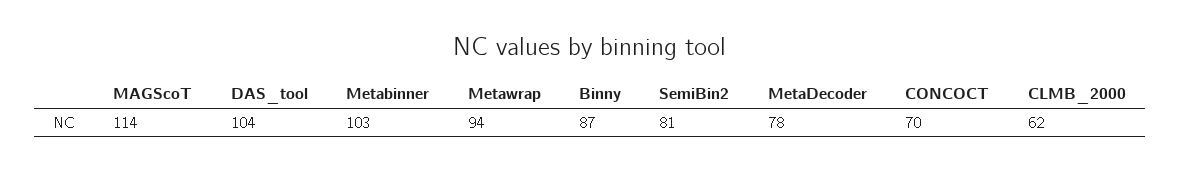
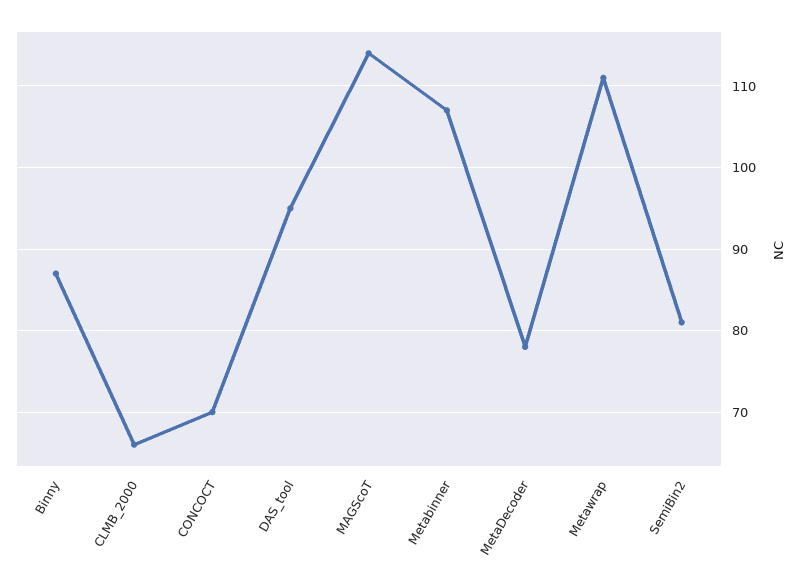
  {
    "MAGScoT": 114,
-   "DAS_tool": 104,
+   "DAS_tool": 95,
-   "Metabinner": 103,
+   "Metabinner": 107,
-   "Metawrap": 94,
+   "Metawrap": 111,
    "Binny": 87,
    "SemiBin2": 81,
    "MetaDecoder": 78,
    "CONCOCT": 70,
-   "CLMB_2000": 62
+   "CLMB_2000": 66
  }

